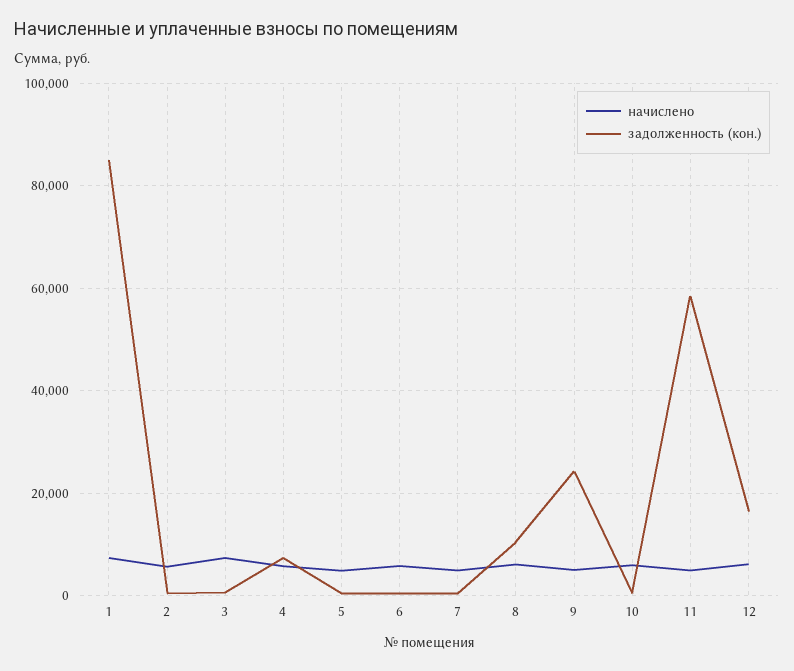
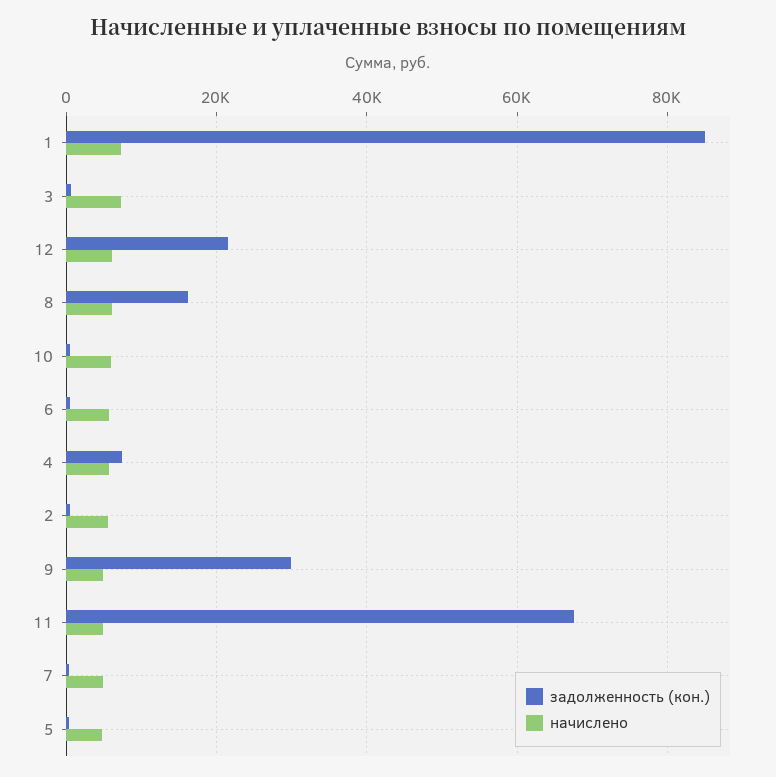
  {
    "начислено": {
      "1": 8000,
      "2": 6000,
      "3": 8000,
      "4": 6000,
      "5": 4000,
      "6": 6000,
      "7": 4000,
      "8": 6000,
      "9": 4000,
      "10": 6000,
      "11": 4000,
      "12": 6000
    },
    "задолженность (кон.)": {
      "1": 84000,
      "2": 0,
      "3": 0,
      "4": 8000,
      "5": 0,
      "6": 0,
      "7": 0,
-     "8": 10000,
+     "8": 16000,
-     "9": 24000,
+     "9": 30000,
      "10": 0,
-     "11": 58000,
+     "11": 68000,
-     "12": 16000
+     "12": 22000
    }
  }

